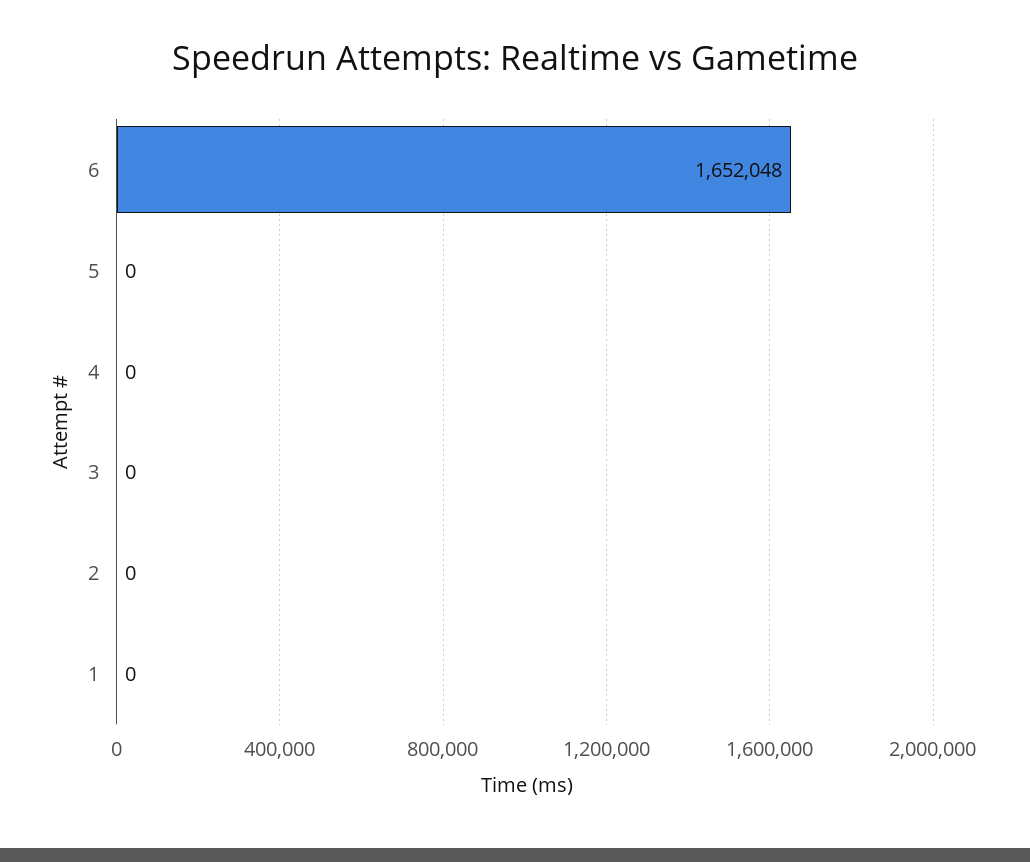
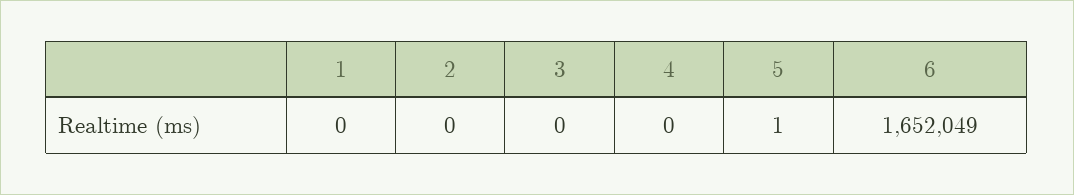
  {
-   "6": 1652048,
+   "6": 1652049,
-   "5": 0,
+   "5": 1,
    "4": 0,
    "3": 0,
    "2": 0,
    "1": 0
  }

